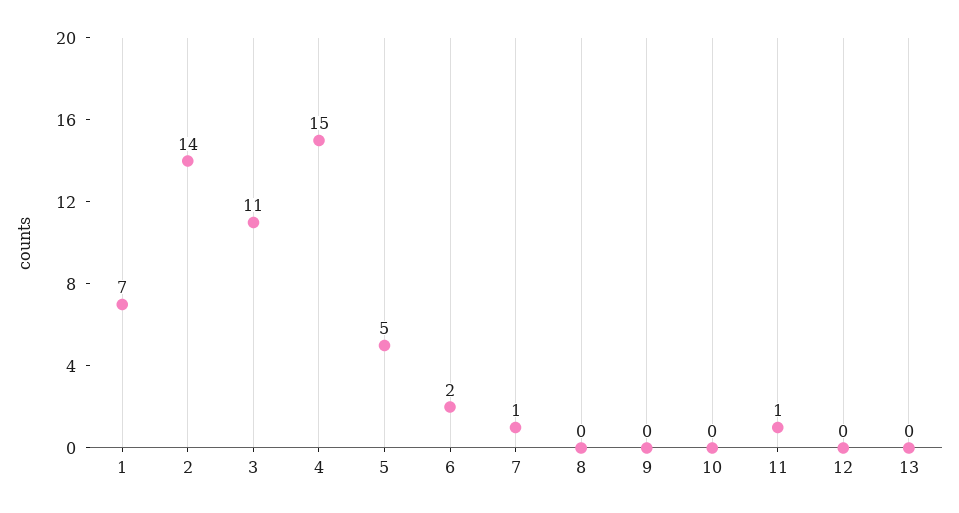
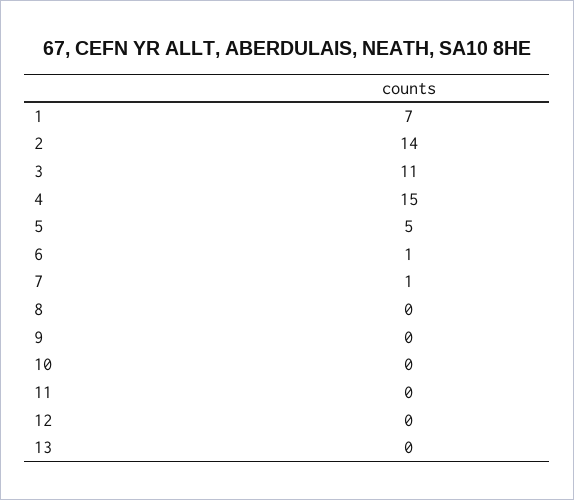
  {
    "1": 7,
    "2": 14,
    "3": 11,
    "4": 15,
    "5": 5,
-   "6": 2,
+   "6": 1,
    "7": 1,
    "8": 0,
    "9": 0,
    "10": 0,
-   "11": 1,
+   "11": 0,
    "12": 0,
    "13": 0
  }

